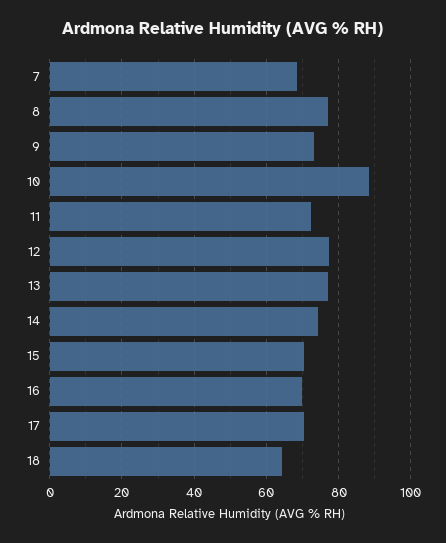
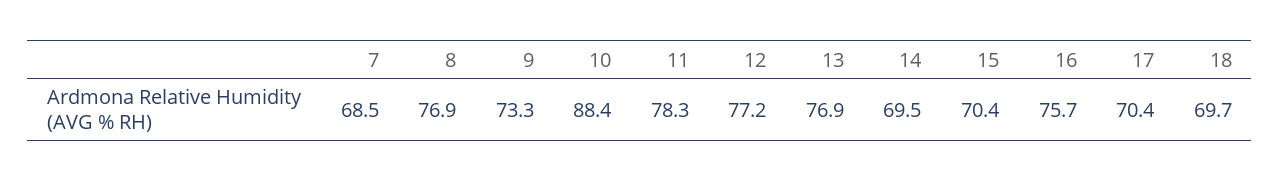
  {
    "7": 68.5,
    "8": 76.9,
    "9": 73.3,
    "10": 88.4,
-   "11": 72,
+   "11": 78.3,
    "12": 77.2,
    "13": 76.9,
-   "14": 74,
+   "14": 69.5,
    "15": 70.4,
-   "16": 70,
+   "16": 75.7,
    "17": 70.4,
-   "18": 64
+   "18": 69.7
  }

